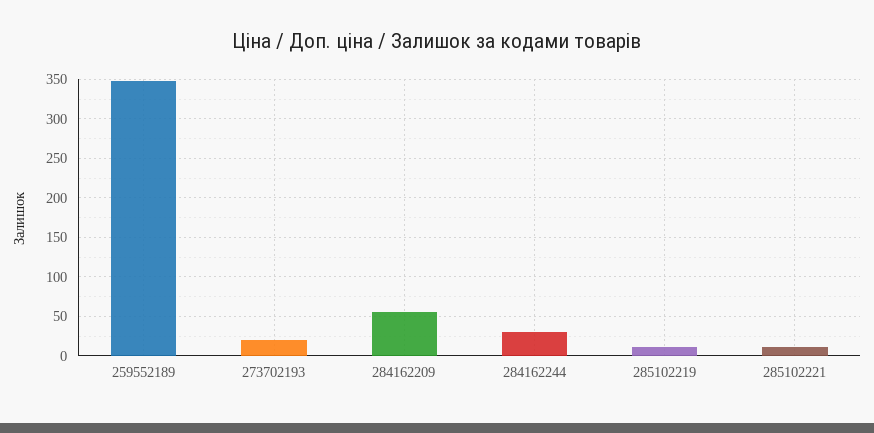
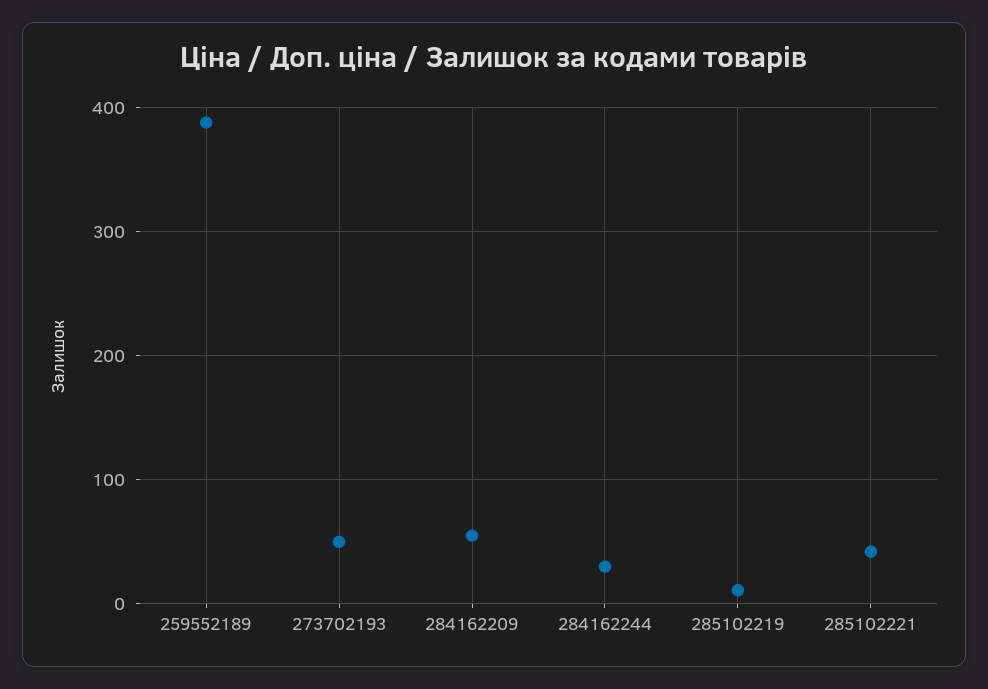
  {
-   "259552189": 350,
+   "259552189": 390,
-   "273702193": 20,
+   "273702193": 50,
    "284162209": 60,
    "284162244": 30,
    "285102219": 10,
-   "285102221": 10
+   "285102221": 40
  }

